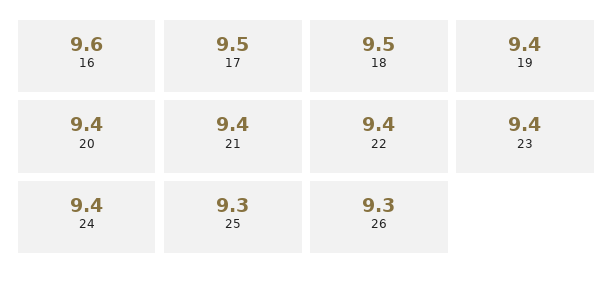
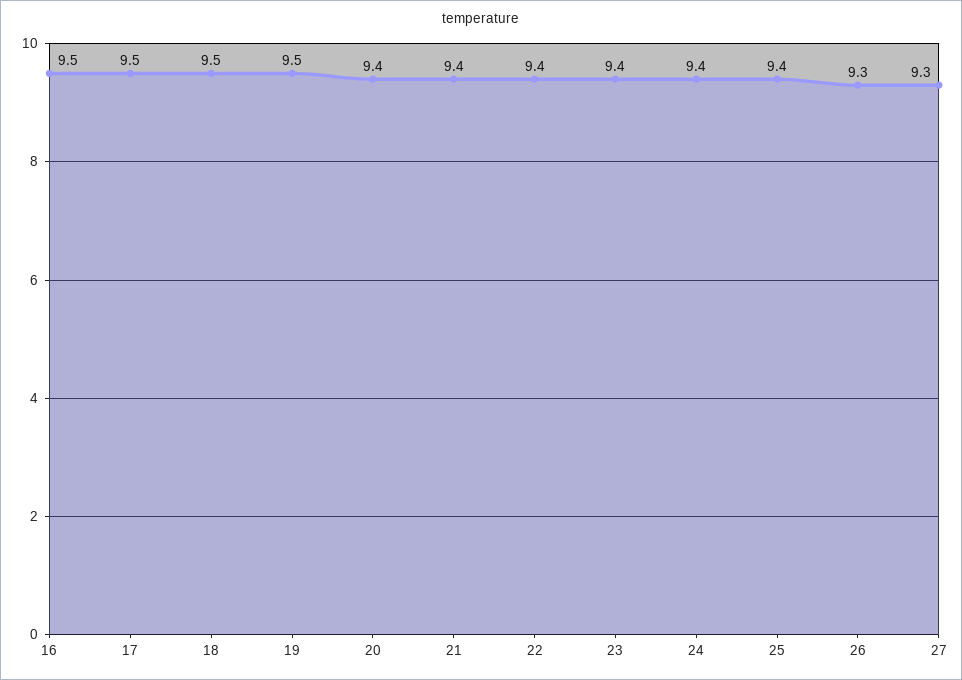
  {
-   "16": 9.6,
+   "16": 9.5,
    "17": 9.5,
    "18": 9.5,
-   "19": 9.4,
+   "19": 9.5,
    "20": 9.4,
    "21": 9.4,
    "22": 9.4,
    "23": 9.4,
    "24": 9.4,
-   "25": 9.3,
+   "25": 9.4,
-   "26": 9.3
+   "26": 9.3,
+   "27": 9.3
  }

